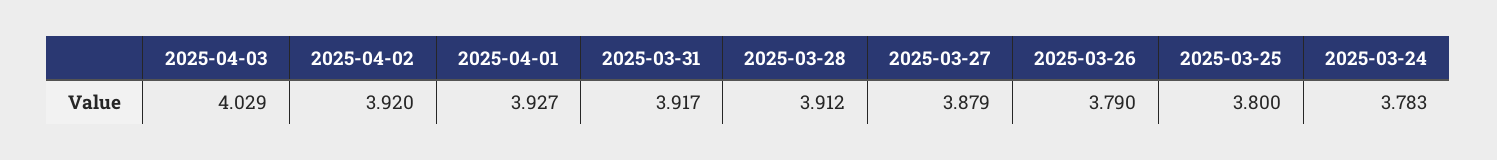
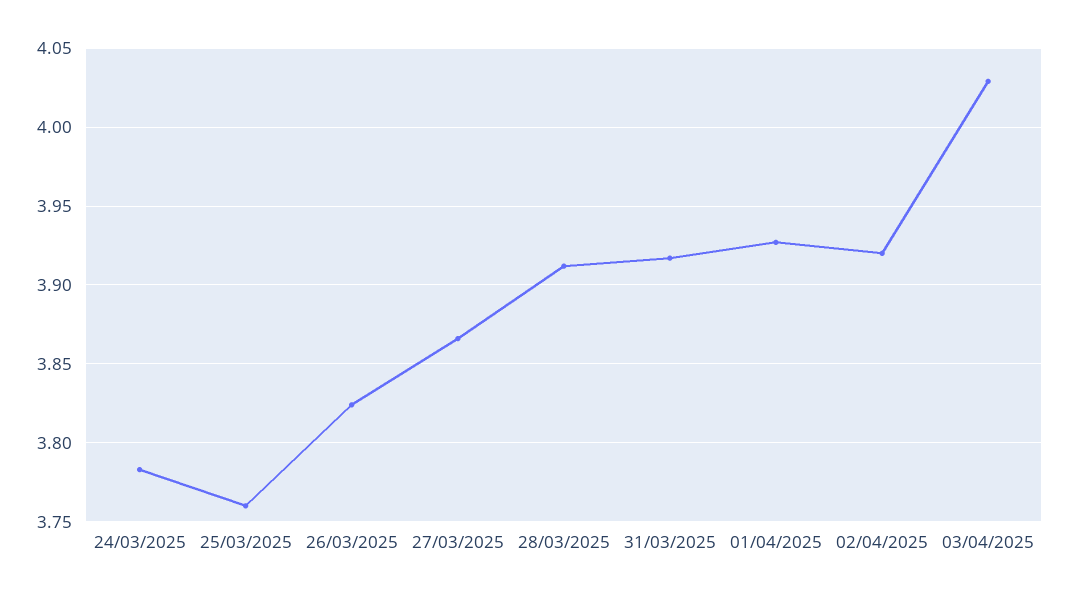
  {
    "2025-04-03": 4.029,
    "2025-04-02": 3.92,
    "2025-04-01": 3.927,
    "2025-03-31": 3.917,
    "2025-03-28": 3.912,
-   "2025-03-27": 3.879,
+   "2025-03-27": 3.865,
-   "2025-03-26": 3.79,
+   "2025-03-26": 3.825,
-   "2025-03-25": 3.8,
+   "2025-03-25": 3.76,
    "2025-03-24": 3.783
  }

